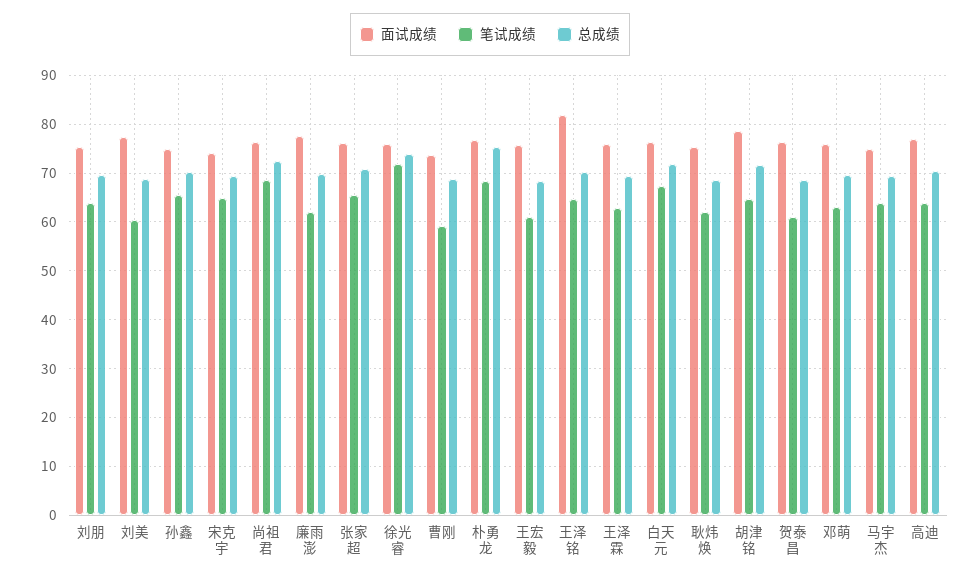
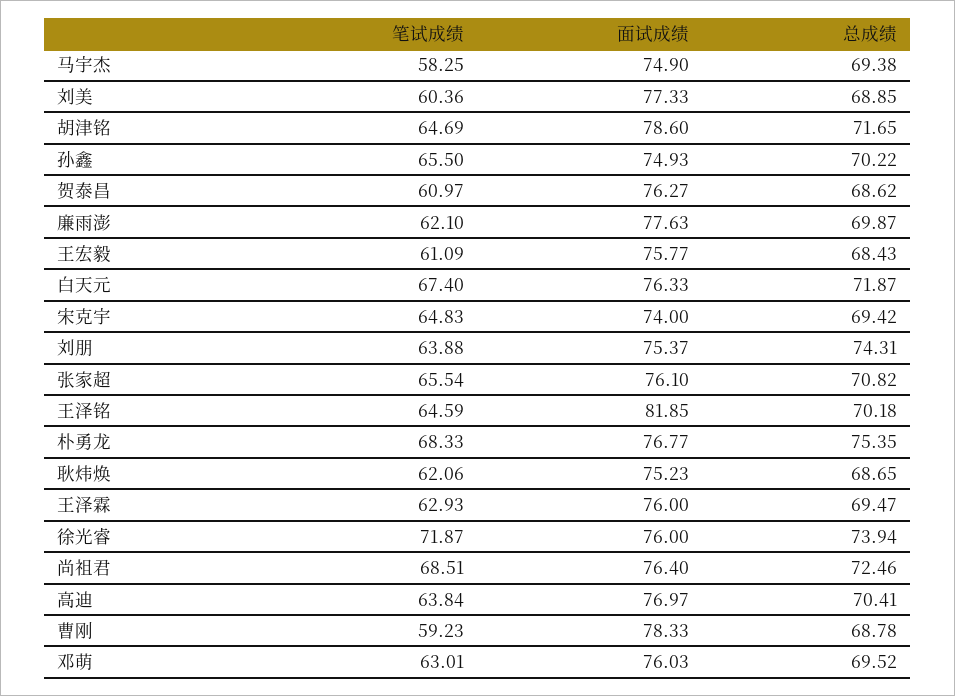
  {
    "面试成绩": {
      "刘朋": 75.37,
      "刘美": 77.33,
      "孙鑫": 74.93,
      "宋克宇": 74,
      "尚祖君": 76.4,
      "廉雨澎": 77.63,
      "张家超": 76.1,
      "徐光睿": 76,
-     "曹刚": 74,
+     "曹刚": 78.33,
      "朴勇龙": 76.77,
      "王宏毅": 75.77,
      "王泽铭": 81.85,
      "王泽霖": 76,
      "白天元": 76.33,
      "耿炜焕": 75.23,
      "胡津铭": 78.6,
      "贺泰昌": 76.27,
      "邓萌": 76.03,
      "马宇杰": 74.9,
      "高迪": 76.97
    },
    "笔试成绩": {
      "刘朋": 63.88,
      "刘美": 60.36,
      "孙鑫": 65.5,
      "宋克宇": 64.83,
      "尚祖君": 68.51,
      "廉雨澎": 62.1,
      "张家超": 65.54,
      "徐光睿": 71.87,
      "曹刚": 59.23,
      "朴勇龙": 68.33,
      "王宏毅": 61.09,
      "王泽铭": 64.59,
      "王泽霖": 62.93,
      "白天元": 67.4,
      "耿炜焕": 62.06,
      "胡津铭": 64.69,
      "贺泰昌": 60.97,
      "邓萌": 63.01,
-     "马宇杰": 64,
+     "马宇杰": 58.25,
      "高迪": 63.84
    },
    "总成绩": {
-     "刘朋": 70,
+     "刘朋": 74.31,
      "刘美": 68.85,
      "孙鑫": 70.22,
      "宋克宇": 69.42,
      "尚祖君": 72.46,
      "廉雨澎": 69.87,
      "张家超": 70.82,
      "徐光睿": 73.94,
      "曹刚": 68.78,
      "朴勇龙": 75.35,
      "王宏毅": 68.43,
      "王泽铭": 70.18,
      "王泽霖": 69.47,
      "白天元": 71.87,
      "耿炜焕": 68.65,
      "胡津铭": 71.65,
      "贺泰昌": 68.62,
      "邓萌": 69.52,
      "马宇杰": 69.38,
      "高迪": 70.41
    }
  }

